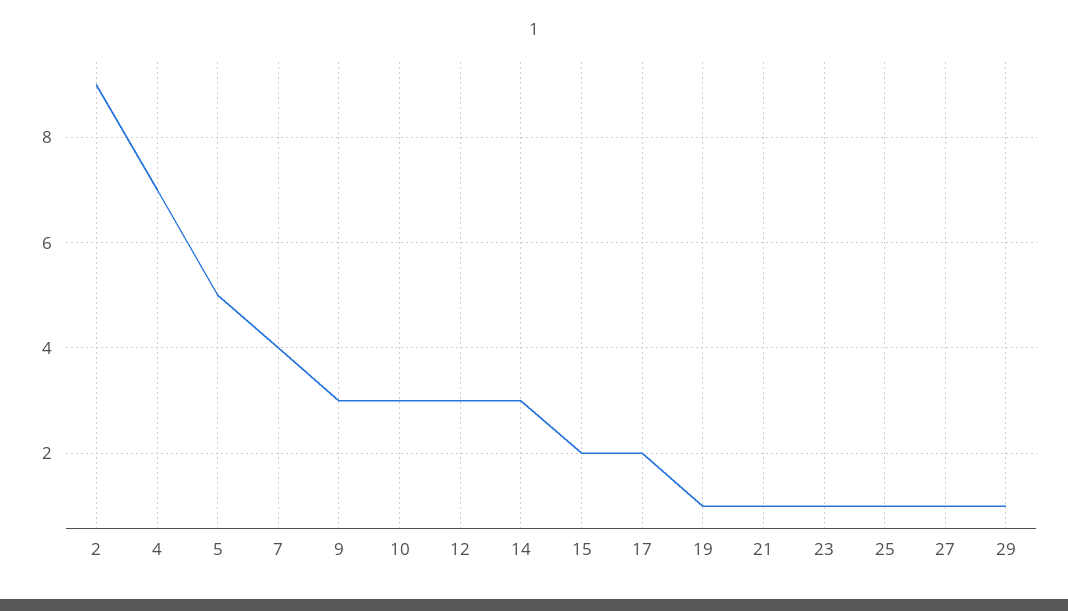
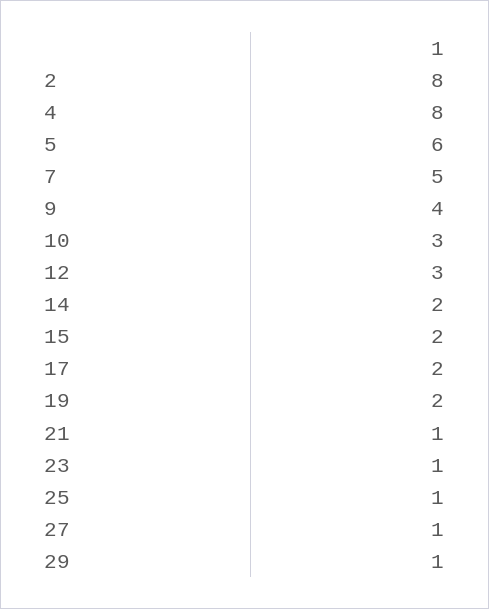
  {
-   "2": 9,
+   "2": 8,
-   "4": 7,
+   "4": 8,
-   "5": 5,
+   "5": 6,
-   "7": 4,
+   "7": 5,
-   "9": 3,
+   "9": 4,
    "10": 3,
    "12": 3,
-   "14": 3,
+   "14": 2,
    "15": 2,
    "17": 2,
-   "19": 1,
+   "19": 2,
    "21": 1,
    "23": 1,
    "25": 1,
    "27": 1,
    "29": 1
  }

